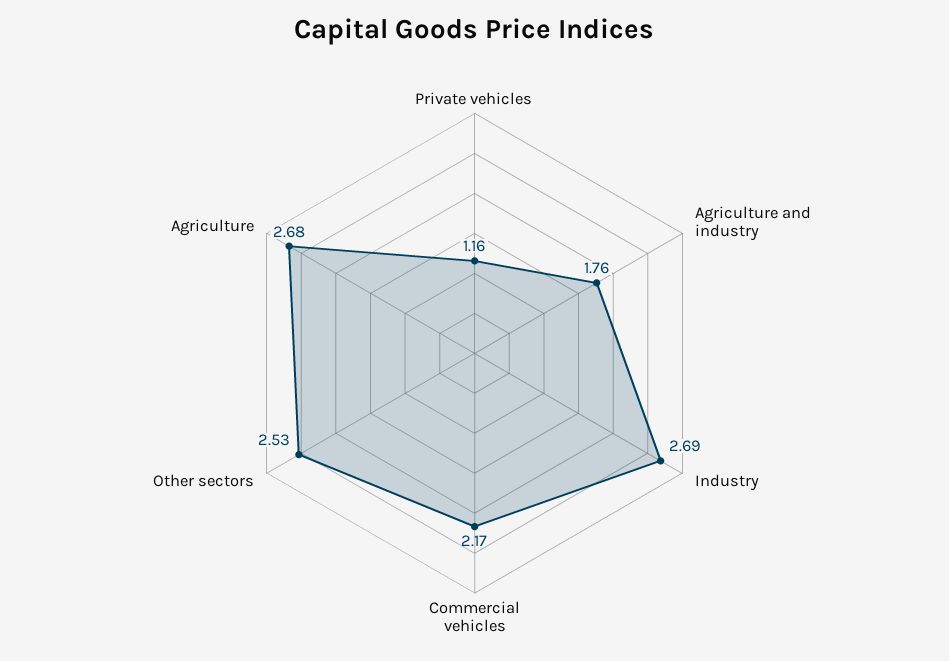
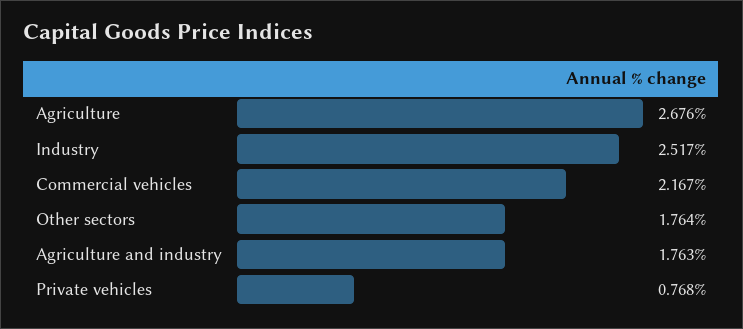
  {
-   "Private vehicles": 1.16,
+   "Private vehicles": 0.768,
    "Agriculture and industry": 1.763,
-   "Industry": 2.69,
+   "Industry": 2.517,
    "Commercial vehicles": 2.167,
-   "Other sectors": 2.53,
+   "Other sectors": 1.764,
    "Agriculture": 2.676
  }

